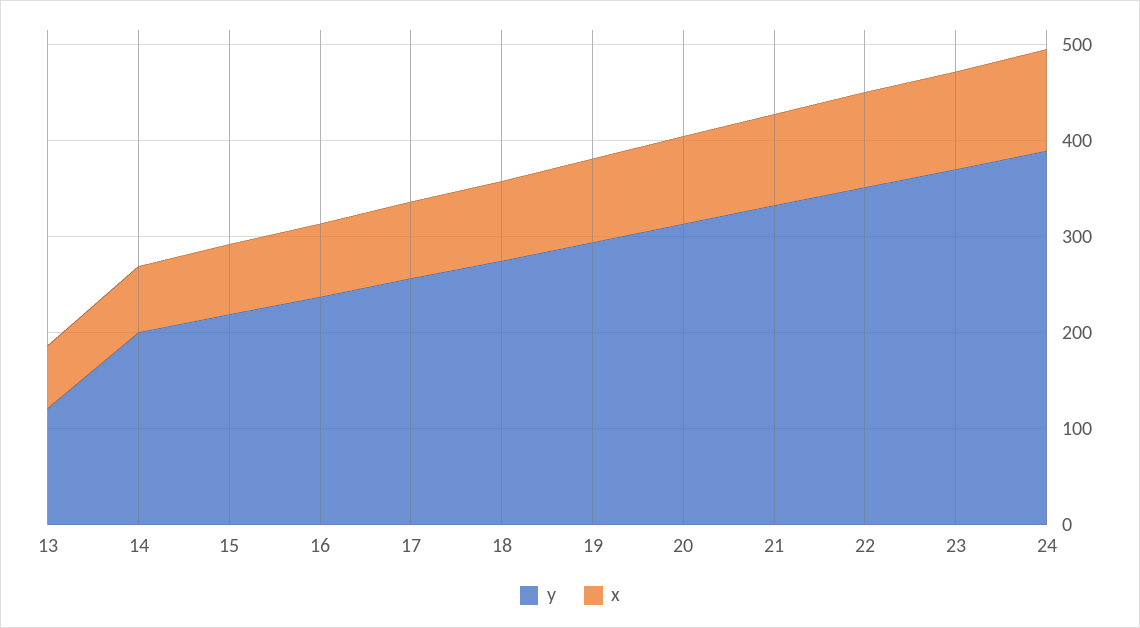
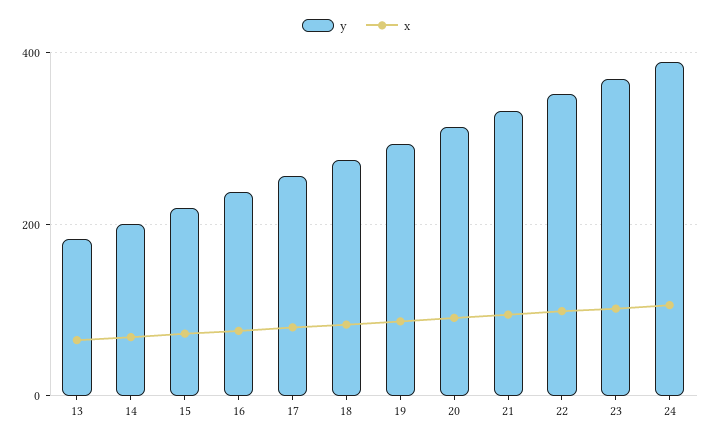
  {
    "y": {
-     "13": 120,
+     "13": 180,
      "14": 200,
      "15": 220,
      "16": 240,
      "17": 260,
      "18": 280,
      "19": 300,
      "20": 320,
      "21": 340,
      "22": 360,
      "23": 360,
      "24": 380
    },
    "x": {
      "13": 60,
      "14": 60,
      "15": 80,
      "16": 80,
      "17": 80,
      "18": 80,
      "19": 80,
      "20": 100,
      "21": 100,
      "22": 100,
      "23": 100,
      "24": 100
    }
  }

